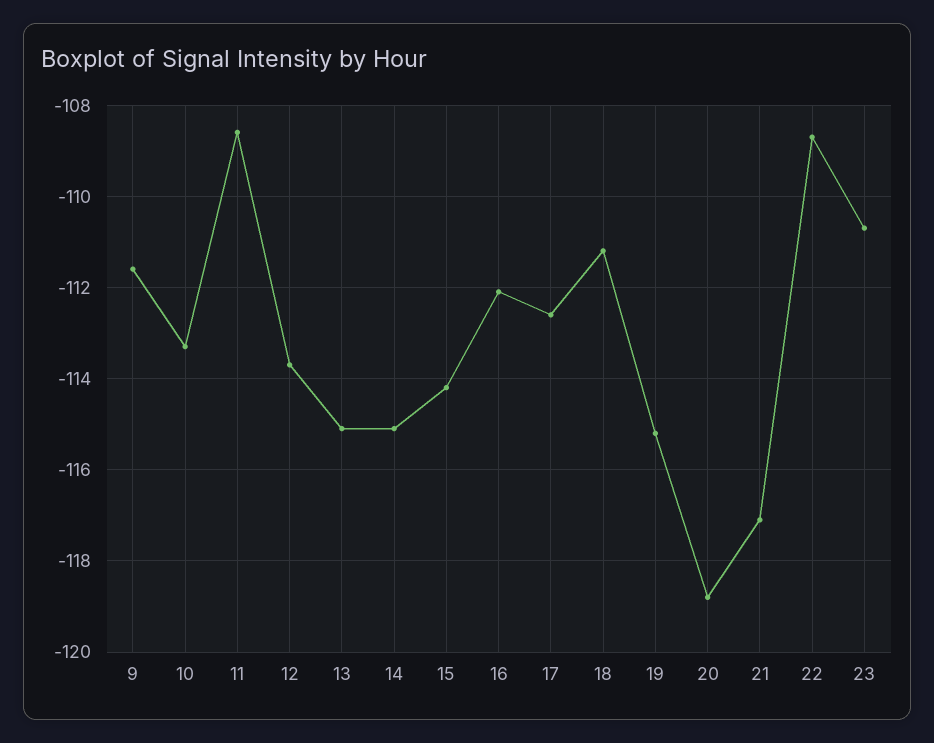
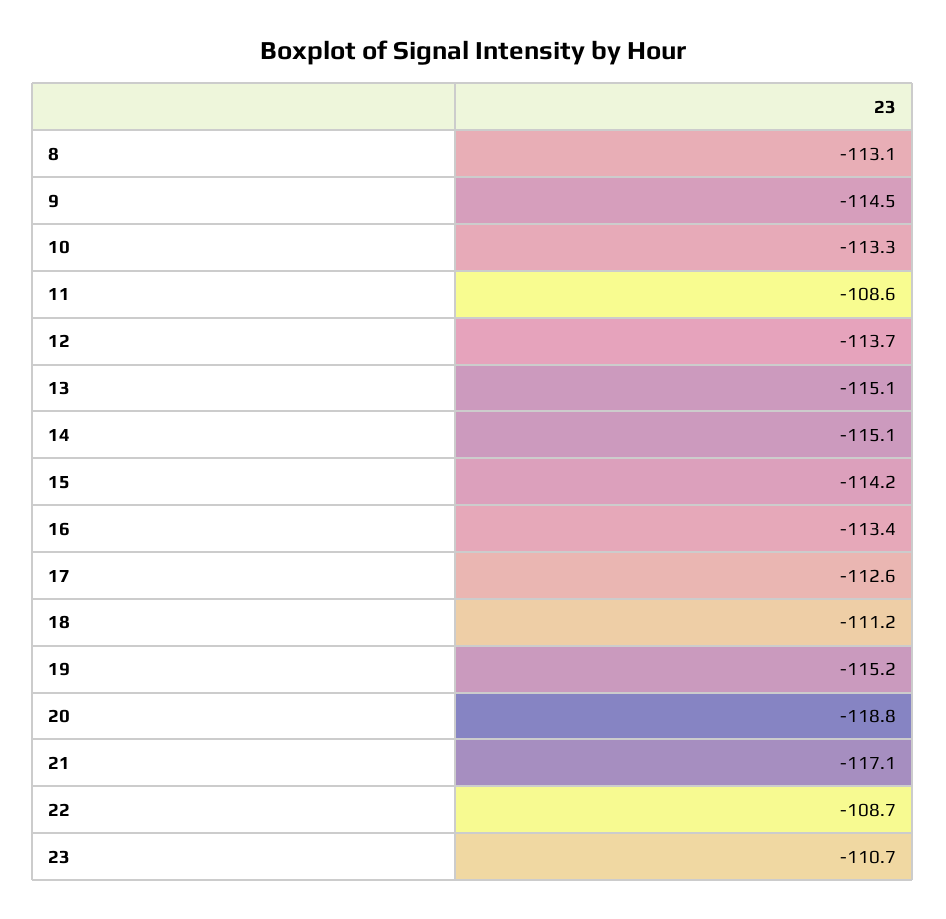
  {
-   "9": -111.5,
+   "9": -114.5,
    "10": -113.3,
    "11": -108.6,
    "12": -113.7,
    "13": -115.1,
    "14": -115.1,
    "15": -114.2,
-   "16": -112,
+   "16": -113.4,
    "17": -112.6,
    "18": -111.2,
    "19": -115.2,
    "20": -118.8,
    "21": -117.1,
    "22": -108.7,
-   "23": -110.7
+   "23": -110.7,
+   "8": -113.1
  }

